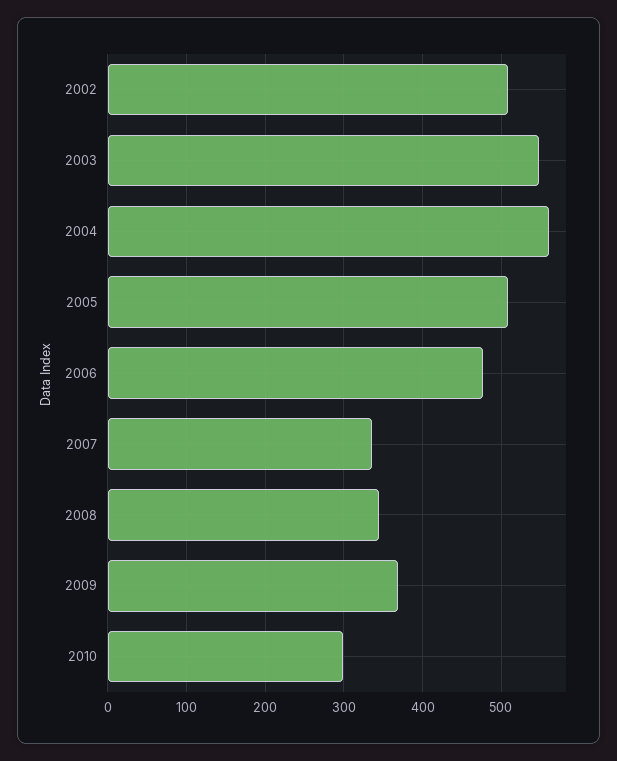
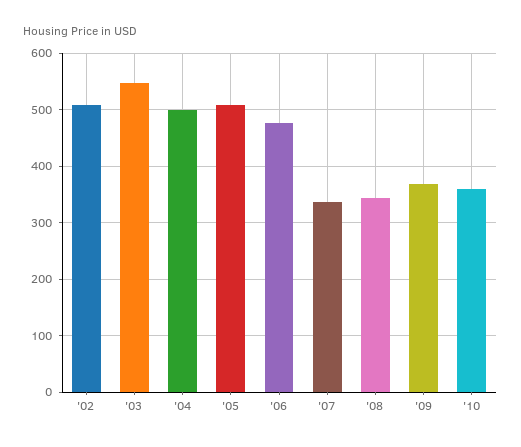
  {
    "2002": 510,
    "2003": 550,
-   "2004": 560,
+   "2004": 500,
    "2005": 510,
    "2006": 480,
    "2007": 340,
    "2008": 340,
    "2009": 370,
-   "2010": 300
+   "2010": 360
  }

